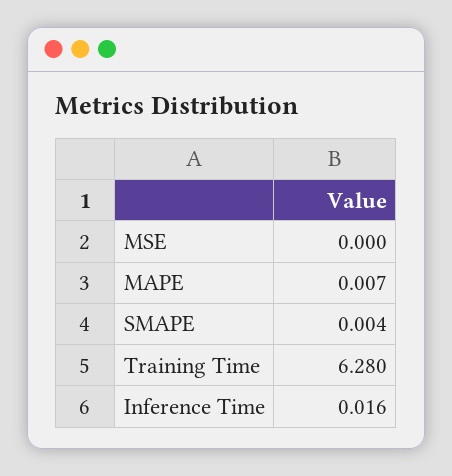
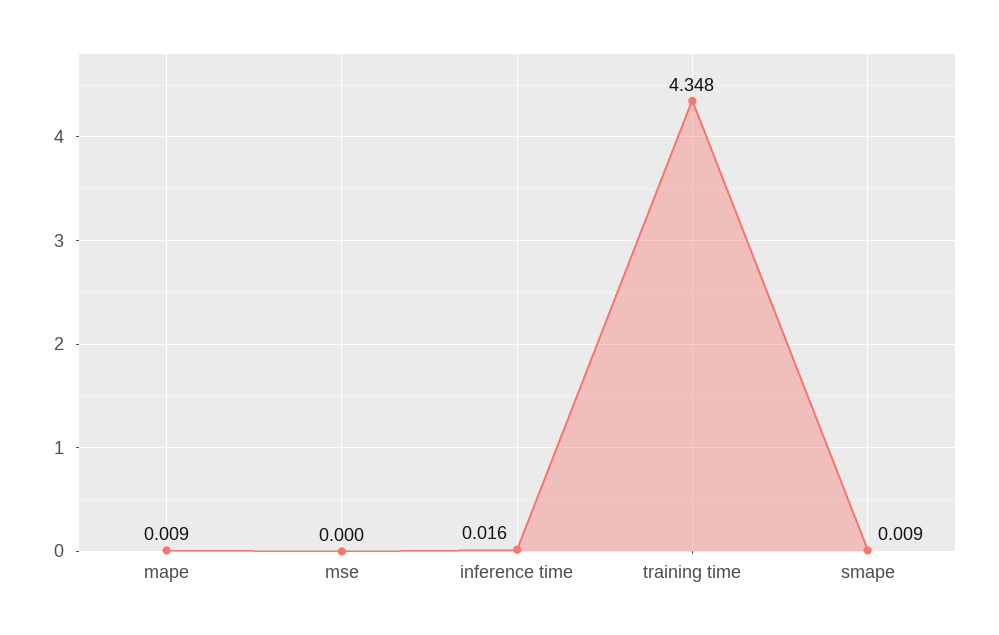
  {
    "MSE": 0,
-   "MAPE": 0.007,
+   "MAPE": 0.009,
-   "SMAPE": 0.004,
+   "SMAPE": 0.009,
-   "Training Time": 6.28,
+   "Training Time": 4.348,
    "Inference Time": 0.016
  }

